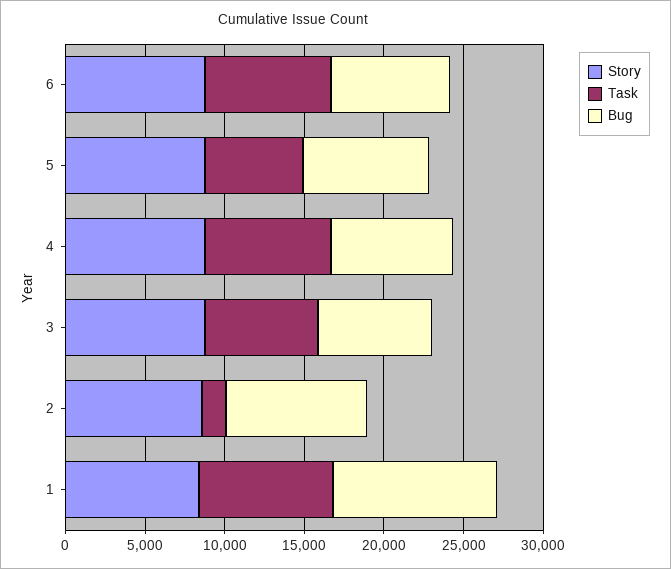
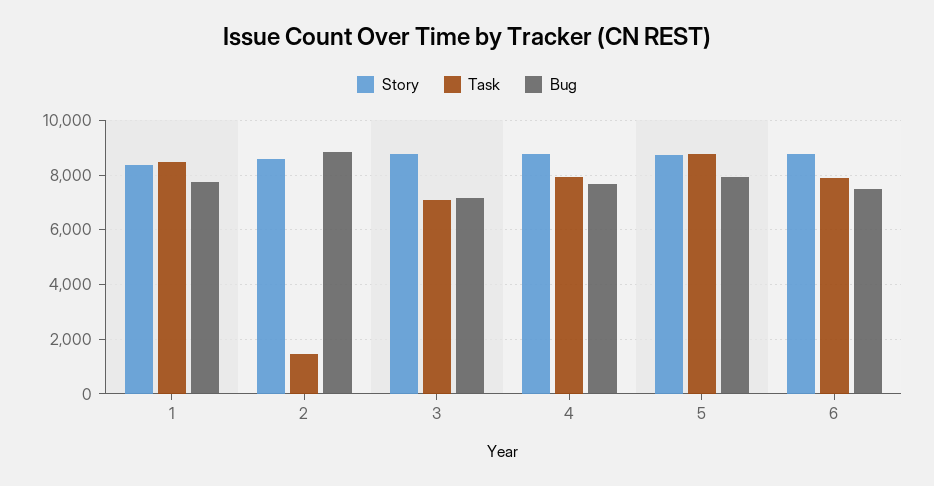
  {
    "Story": {
      "6": 8750,
      "5": 8750,
      "4": 8750,
      "3": 8750,
      "2": 8500,
      "1": 8250
    },
    "Task": {
      "6": 8000,
-     "5": 6000,
+     "5": 8750,
      "4": 8000,
      "3": 7000,
      "2": 1500,
      "1": 8500
    },
    "Bug": {
      "6": 7500,
      "5": 8000,
      "4": 7750,
      "3": 7250,
      "2": 8750,
-     "1": 10000
+     "1": 7750
    }
  }

